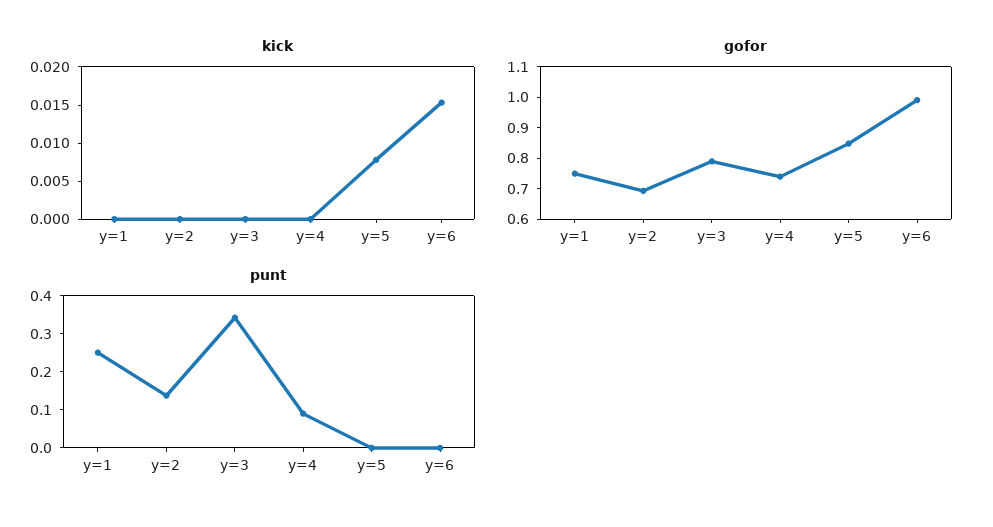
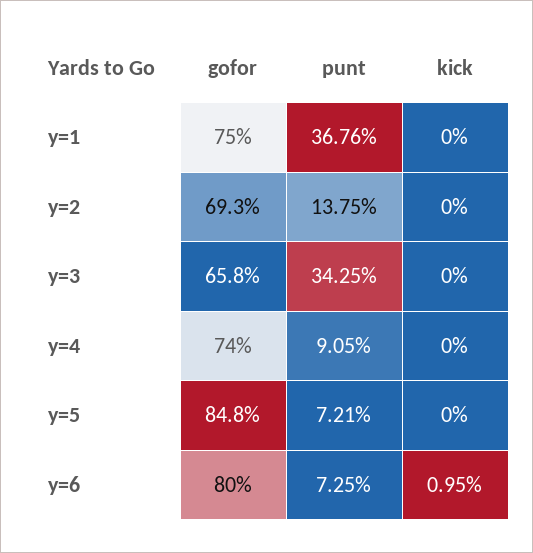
  {
    "kick": {
      "y=1": 0,
      "y=2": 0,
      "y=3": 0,
      "y=4": 0,
-     "y=5": 0.0075,
+     "y=5": 0,
-     "y=6": 0.015
+     "y=6": 0.0095
    },
    "gofor": {
      "y=1": 0.75,
      "y=2": 0.693,
-     "y=3": 0.8,
+     "y=3": 0.658,
      "y=4": 0.74,
      "y=5": 0.848,
-     "y=6": 1
+     "y=6": 0.8
    },
    "punt": {
-     "y=1": 0.25,
+     "y=1": 0.3676,
      "y=2": 0.1375,
      "y=3": 0.3425,
      "y=4": 0.0905,
-     "y=5": 0,
+     "y=5": 0.0721,
-     "y=6": 0
+     "y=6": 0.0725
    }
  }

